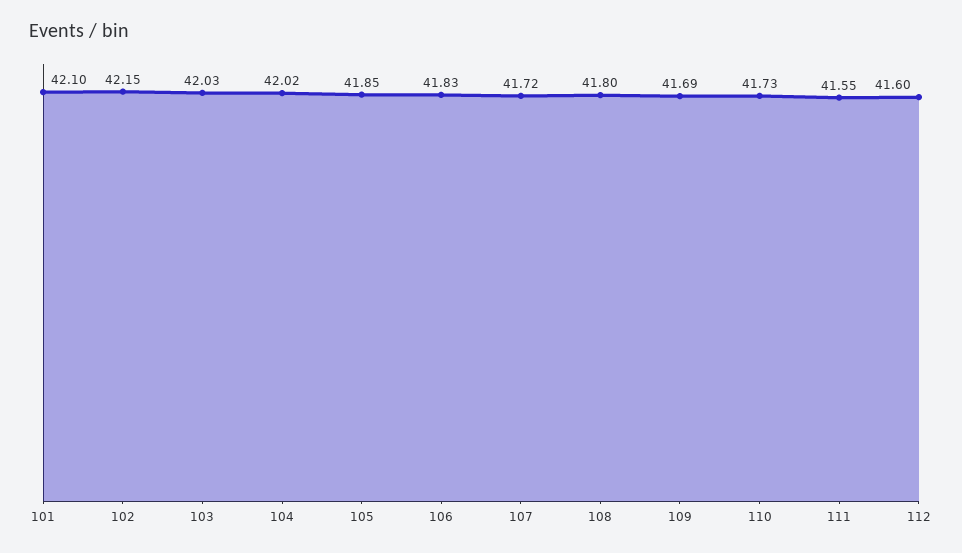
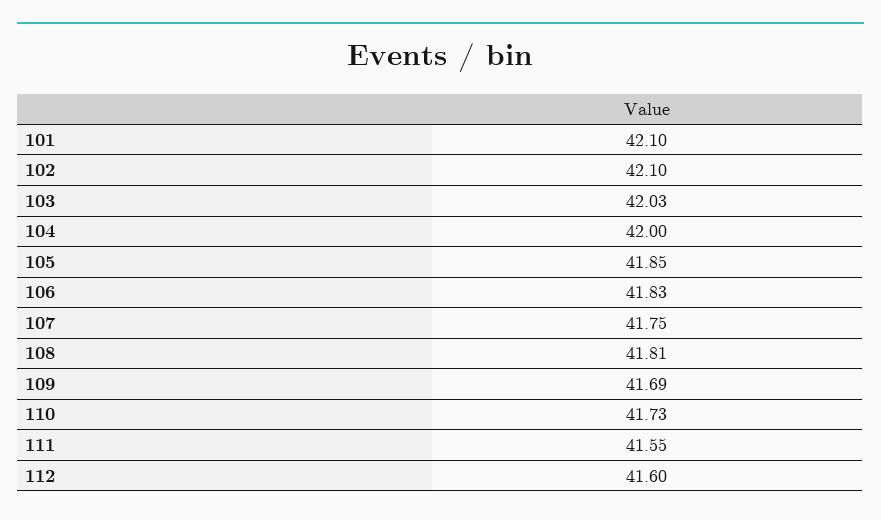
  {
    "101": 42.1,
-   "102": 42.15,
+   "102": 42.1,
    "103": 42.03,
-   "104": 42.02,
+   "104": 42,
    "105": 41.85,
    "106": 41.83,
-   "107": 41.72,
+   "107": 41.75,
-   "108": 41.8,
+   "108": 41.81,
    "109": 41.69,
    "110": 41.73,
    "111": 41.55,
    "112": 41.6
  }

